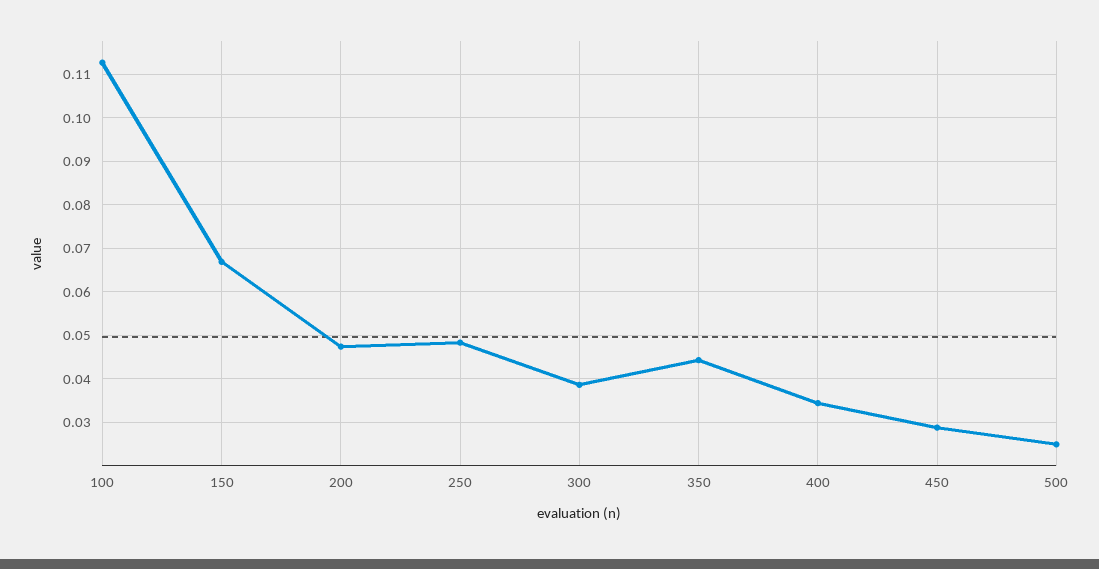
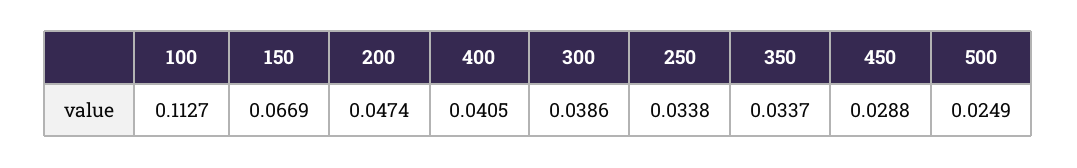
  {
    "100": 0.1127,
    "150": 0.0669,
    "200": 0.0474,
-   "250": 0.048,
+   "250": 0.0338,
    "300": 0.0386,
-   "350": 0.044,
+   "350": 0.0337,
-   "400": 0.034,
+   "400": 0.0405,
    "450": 0.0288,
    "500": 0.0249
  }

